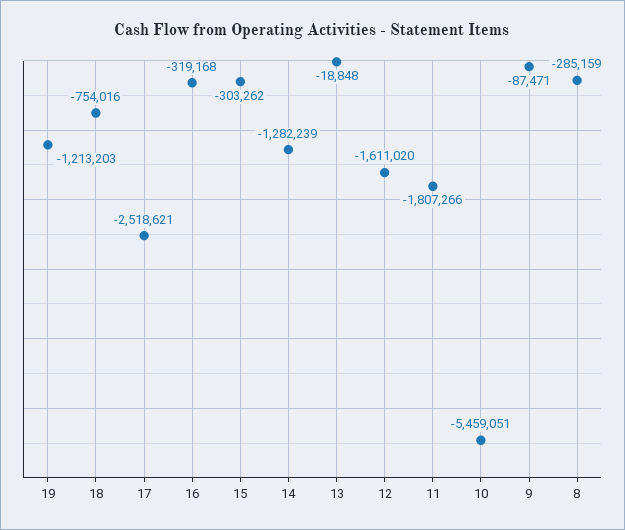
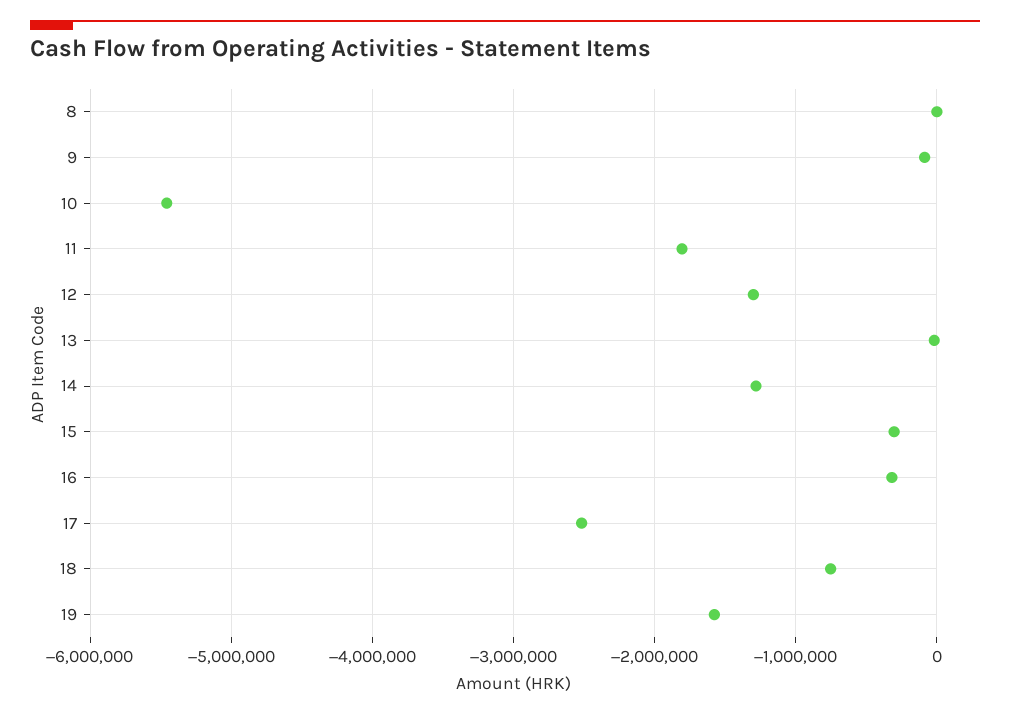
  {
-   "19": -1213203,
+   "19": -1600000,
    "18": -754016,
    "17": -2518621,
    "16": -319168,
    "15": -303262,
    "14": -1282239,
    "13": -18848,
-   "12": -1611020,
+   "12": -1300000,
    "11": -1807266,
    "10": -5459051,
    "9": -87471,
-   "8": -285159
+   "8": 0
  }

